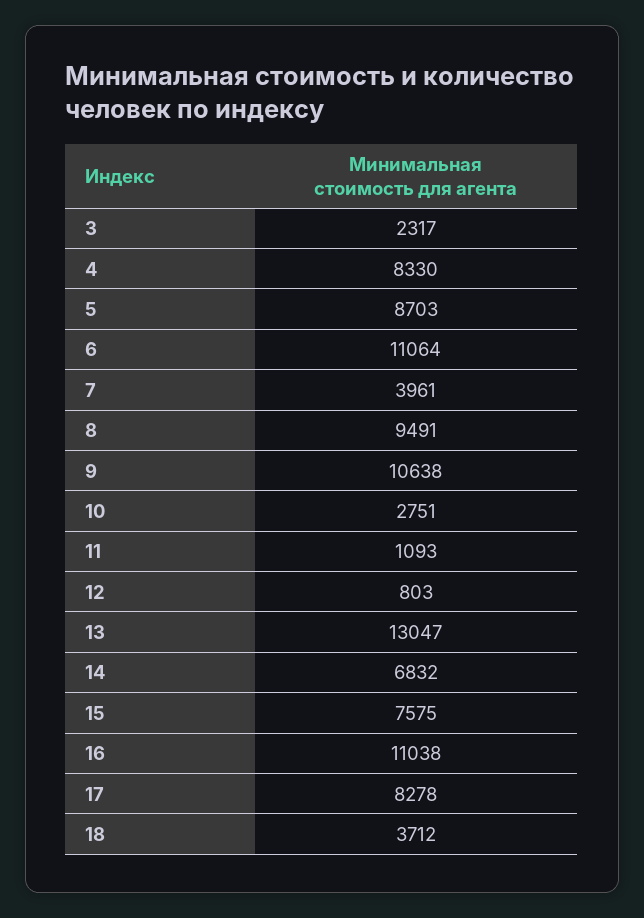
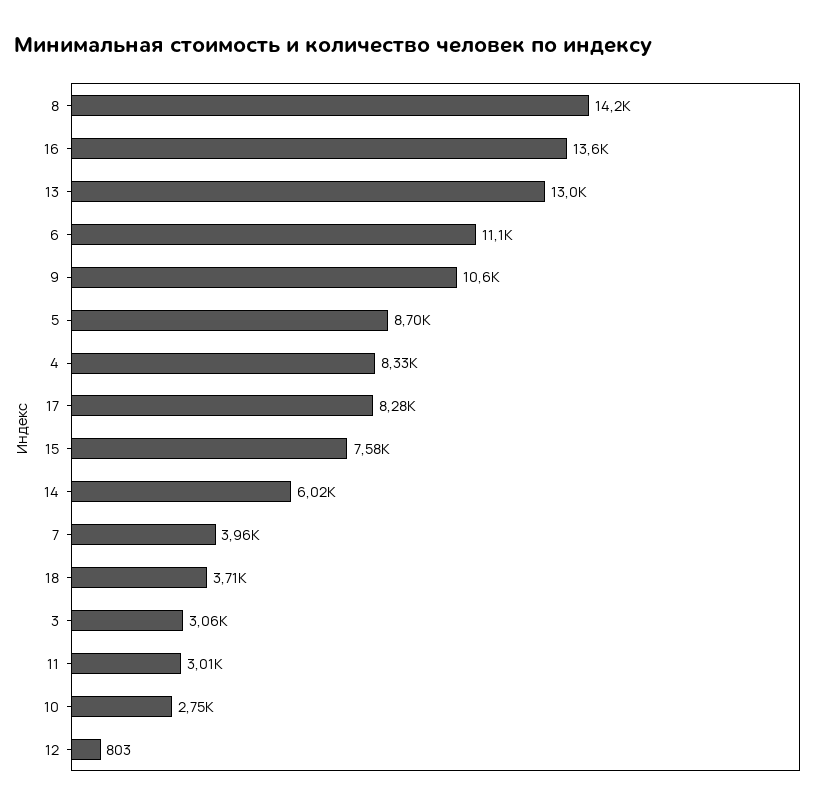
  {
-   "3": 2317,
+   "3": 3060,
    "4": 8330,
    "5": 8703,
    "6": 11064,
    "7": 3961,
-   "8": 9491,
+   "8": 14200,
    "9": 10638,
    "10": 2751,
-   "11": 1093,
+   "11": 3010,
    "12": 803,
    "13": 13047,
-   "14": 6832,
+   "14": 6020,
    "15": 7575,
-   "16": 11038,
+   "16": 13600,
    "17": 8278,
    "18": 3712
  }

